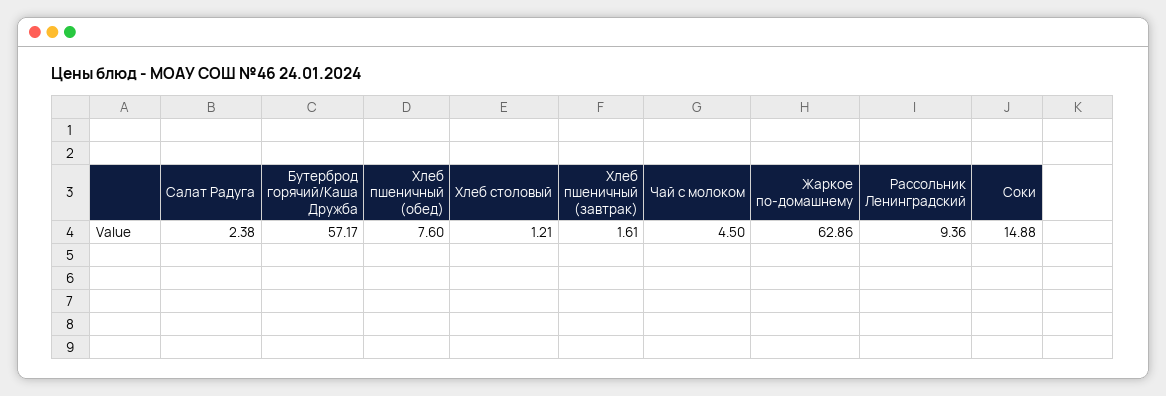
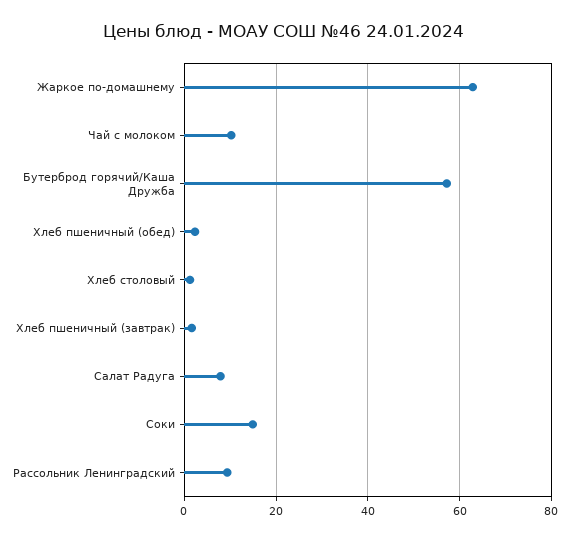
  {
-   "Салат Радуга": 2.38,
+   "Салат Радуга": 8,
    "Бутерброд горячий/Каша Дружба": 57.17,
-   "Хлеб пшеничный (обед)": 7.6,
+   "Хлеб пшеничный (обед)": 2,
    "Хлеб столовый": 1.21,
    "Хлеб пшеничный (завтрак)": 1.61,
-   "Чай с молоком": 4.5,
+   "Чай с молоком": 10,
    "Жаркое по-домашнему": 62.86,
    "Рассольник Ленинградский": 9.36,
    "Соки": 14.88
  }

